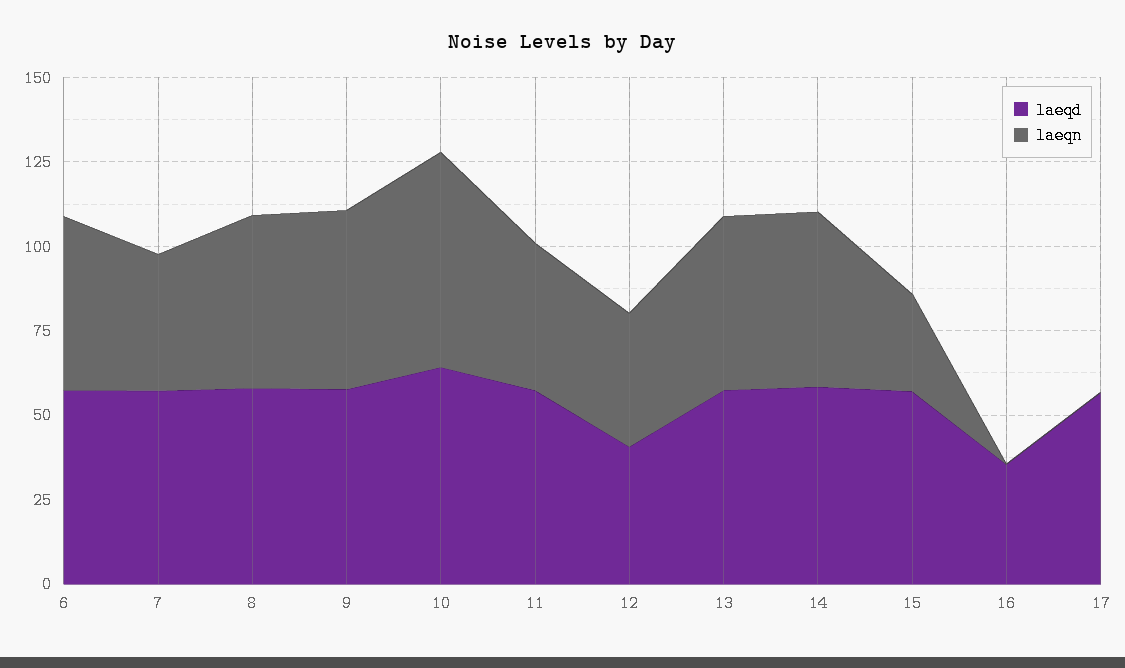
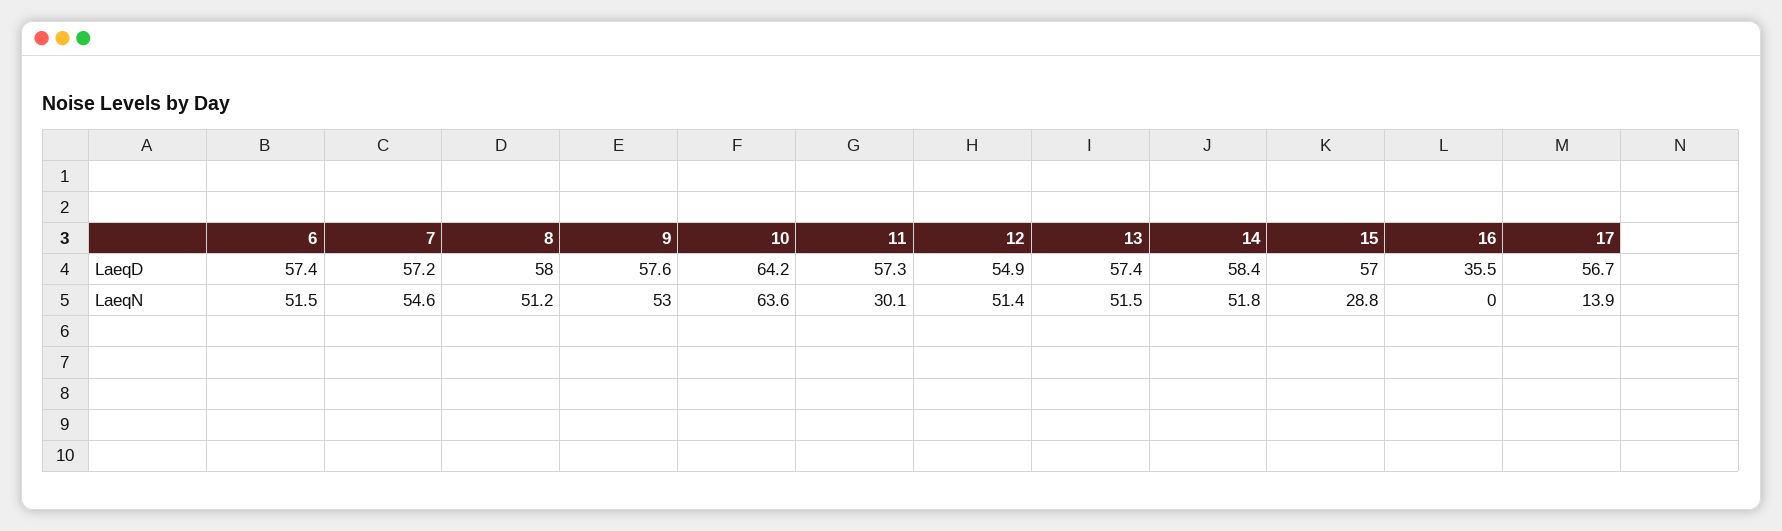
  {
    "laeqd": {
      "6": 57.4,
      "7": 57.2,
      "8": 58,
      "9": 57.6,
      "10": 64.2,
      "11": 57.3,
-     "12": 40,
+     "12": 54.9,
      "13": 57.4,
      "14": 58.4,
      "15": 57,
      "16": 35.5,
      "17": 56.7
    },
    "laeqn": {
      "6": 51.5,
-     "7": 40,
+     "7": 54.6,
      "8": 51.2,
      "9": 53,
      "10": 63.6,
-     "11": 45,
+     "11": 30.1,
-     "12": 40,
+     "12": 51.4,
      "13": 51.5,
      "14": 51.8,
      "15": 28.8,
      "16": 0,
-     "17": 0
+     "17": 13.9
    }
  }

